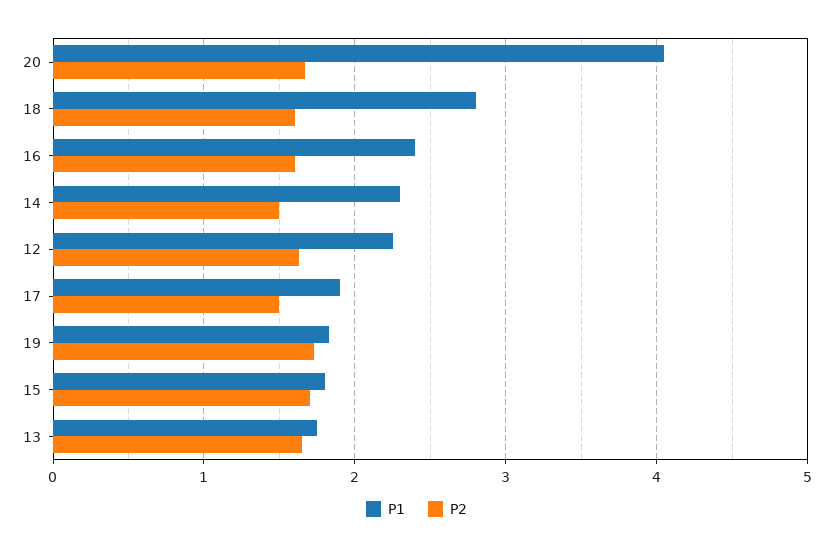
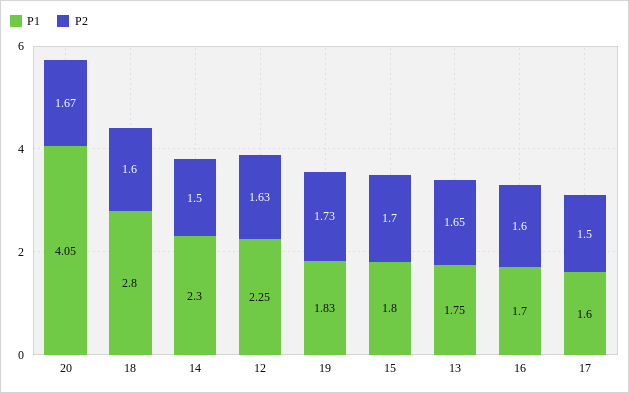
  {
    "P1": {
      "20": 4.05,
      "18": 2.8,
-     "16": 2.4,
+     "16": 1.7,
      "14": 2.3,
      "12": 2.25,
-     "17": 1.9,
+     "17": 1.6,
      "19": 1.83,
      "15": 1.8,
      "13": 1.75
    },
    "P2": {
      "20": 1.67,
      "18": 1.6,
      "16": 1.6,
      "14": 1.5,
      "12": 1.63,
      "17": 1.5,
      "19": 1.73,
      "15": 1.7,
      "13": 1.65
    }
  }

